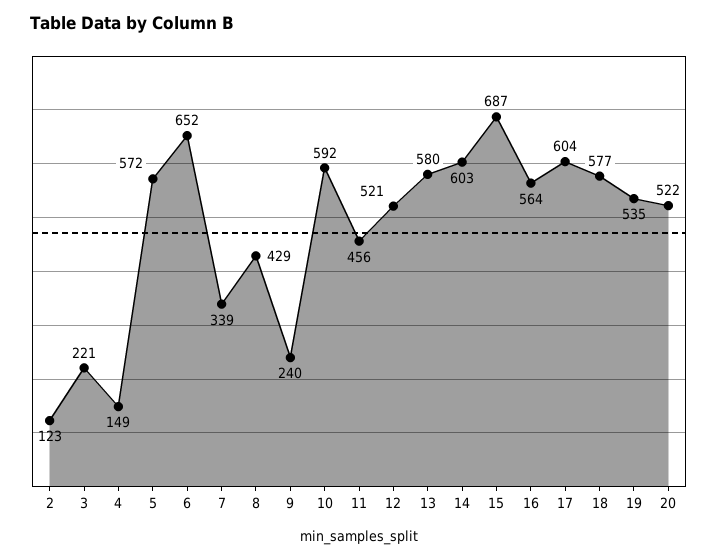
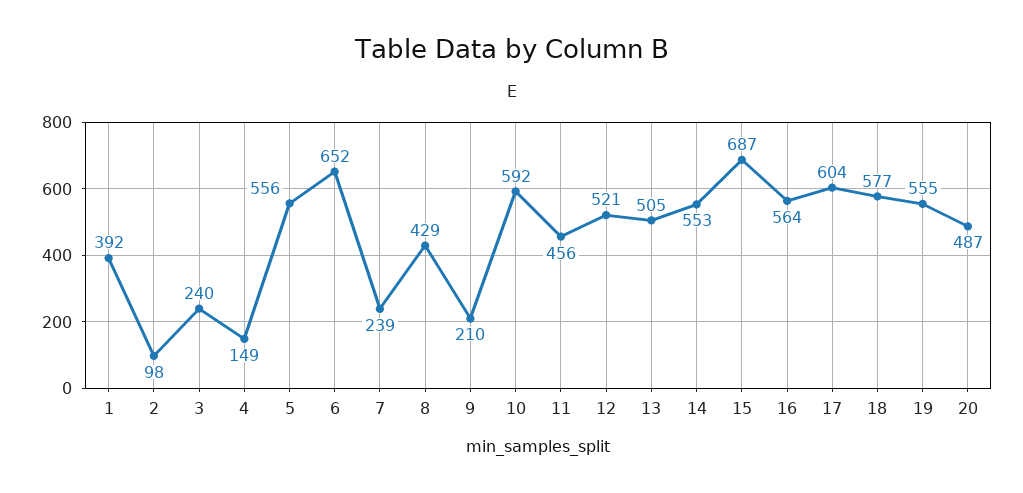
  {
-   "2": 123,
+   "2": 98,
-   "3": 221,
+   "3": 240,
    "4": 149,
-   "5": 572,
+   "5": 556,
    "6": 652,
-   "7": 339,
+   "7": 239,
    "8": 429,
-   "9": 240,
+   "9": 210,
    "10": 592,
    "11": 456,
    "12": 521,
-   "13": 580,
+   "13": 505,
-   "14": 603,
+   "14": 553,
    "15": 687,
    "16": 564,
    "17": 604,
    "18": 577,
-   "19": 535,
+   "19": 555,
-   "20": 522
+   "20": 487,
+   "1": 392
  }

